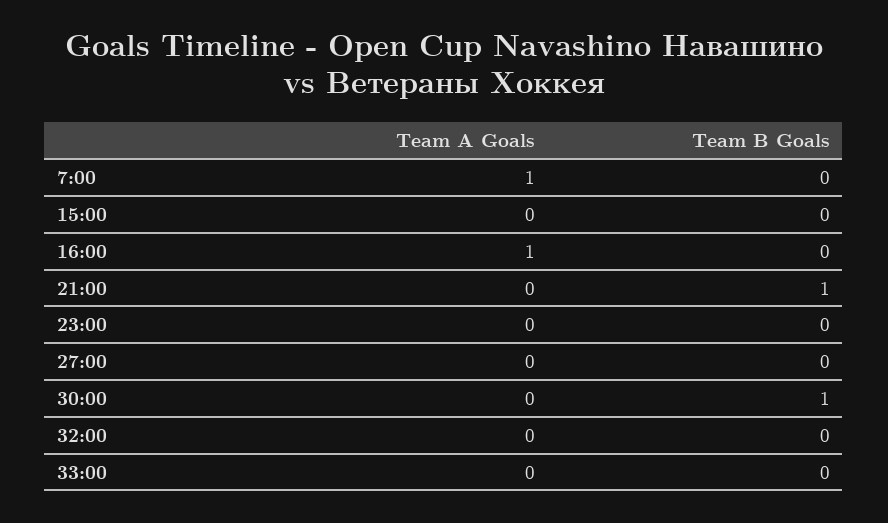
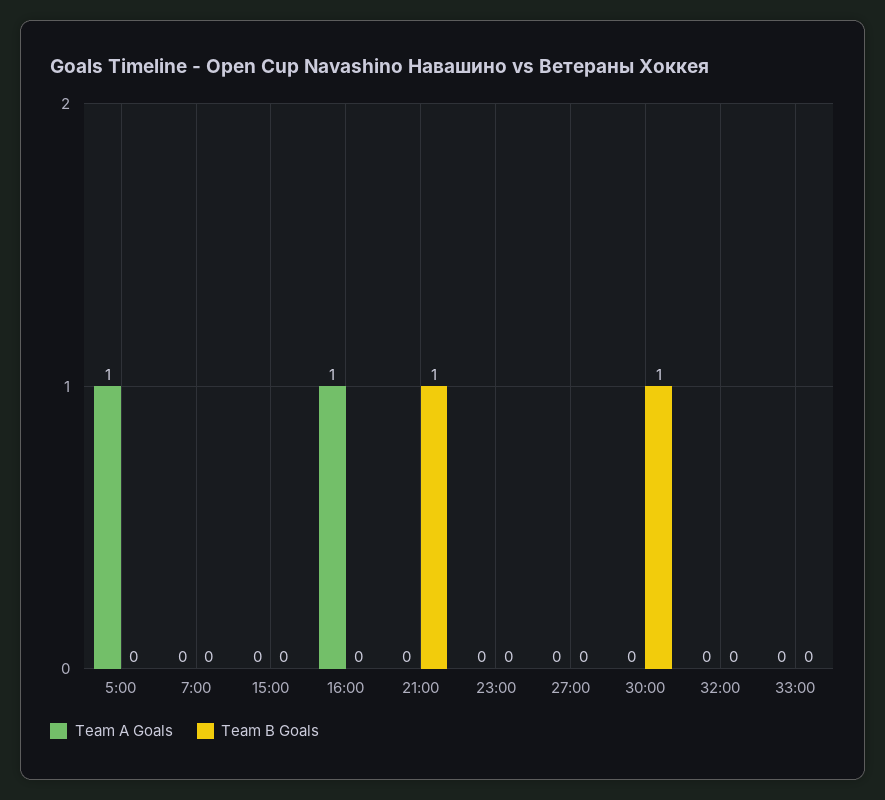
  {
    "Team A Goals": {
-     "7:00": 1,
+     "7:00": 0,
      "15:00": 0,
      "16:00": 1,
      "21:00": 0,
      "23:00": 0,
      "27:00": 0,
      "30:00": 0,
      "32:00": 0,
-     "33:00": 0
+     "33:00": 0,
+     "5:00": 1
    },
    "Team B Goals": {
      "7:00": 0,
      "15:00": 0,
      "16:00": 0,
      "21:00": 1,
      "23:00": 0,
      "27:00": 0,
      "30:00": 1,
      "32:00": 0,
-     "33:00": 0
+     "33:00": 0,
+     "5:00": 0
    }
  }

